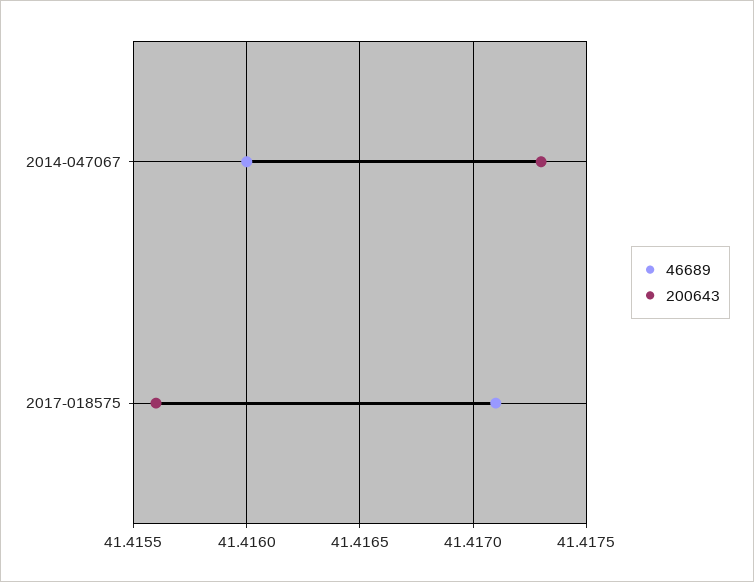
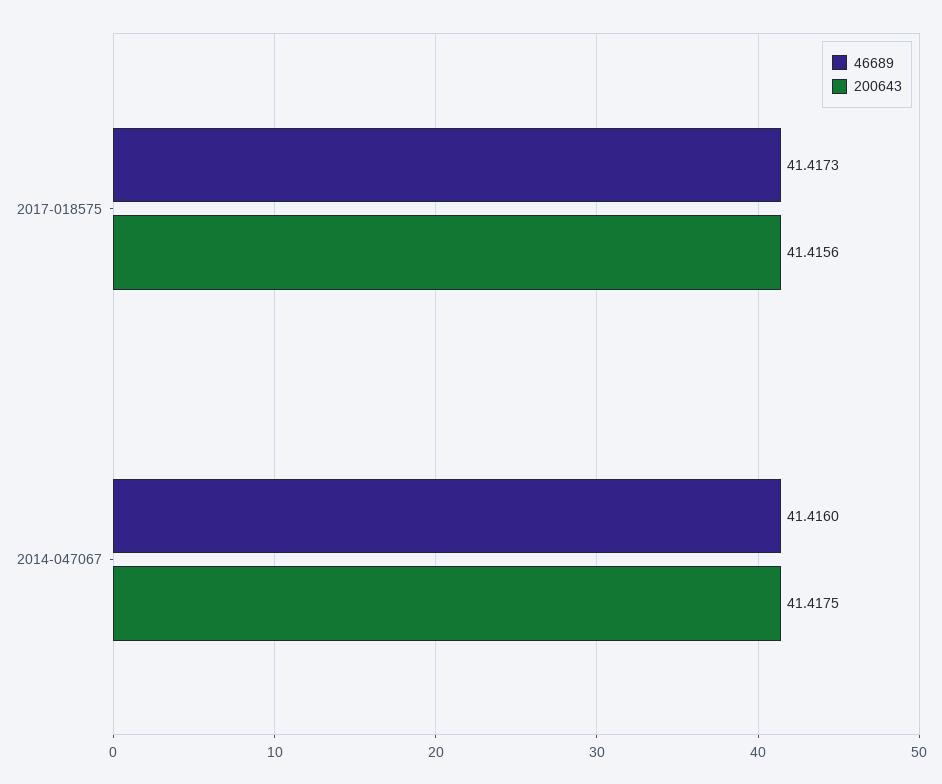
  {
    "46689": {
      "2014-047067": 41.416,
-     "2017-018575": 41.4171
+     "2017-018575": 41.4173
    },
    "200643": {
-     "2014-047067": 41.4173,
+     "2014-047067": 41.4175,
      "2017-018575": 41.4156
    }
  }

